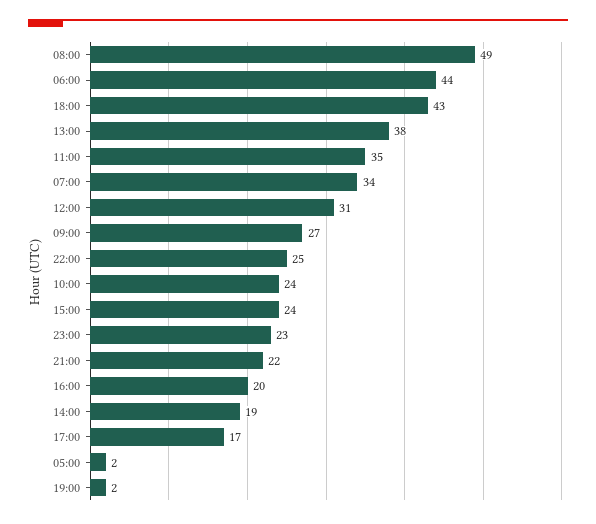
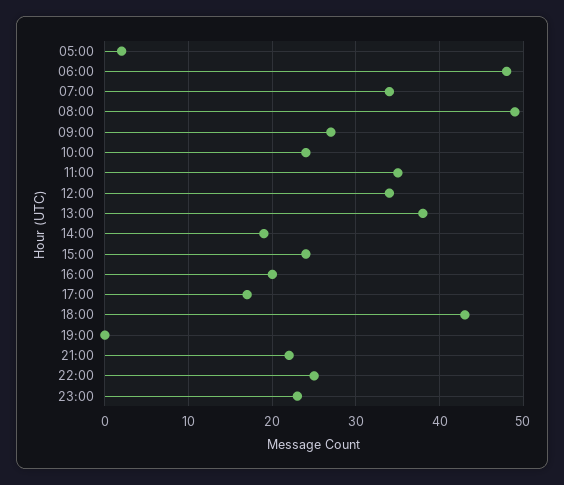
  {
    "08:00": 49,
-   "06:00": 44,
+   "06:00": 48,
    "18:00": 43,
    "13:00": 38,
    "11:00": 35,
    "07:00": 34,
-   "12:00": 31,
+   "12:00": 34,
    "09:00": 27,
    "22:00": 25,
    "10:00": 24,
    "15:00": 24,
    "23:00": 23,
    "21:00": 22,
    "16:00": 20,
    "14:00": 19,
    "17:00": 17,
    "05:00": 2,
-   "19:00": 2
+   "19:00": 0
  }

